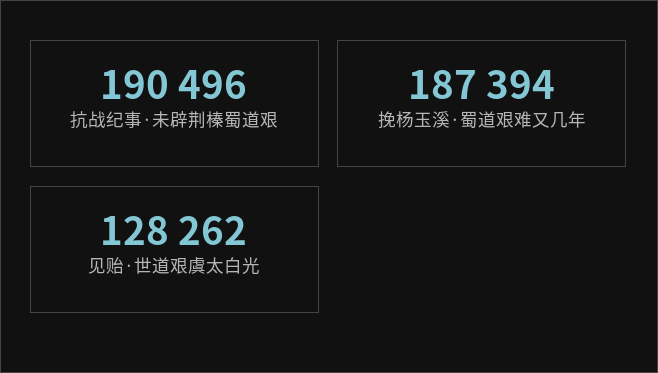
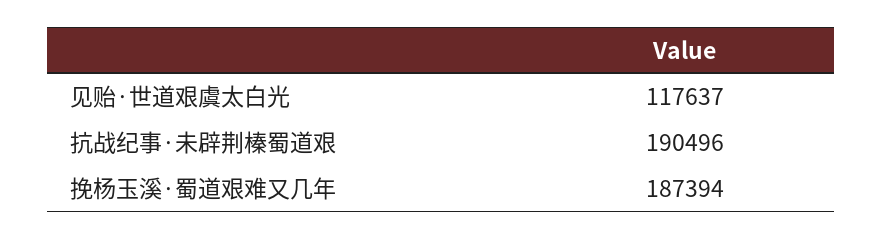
  {
    "抗战纪事·未辟荆榛蜀道艰": 190496,
    "挽杨玉溪·蜀道艰难又几年": 187394,
-   "见贻·世道艰虞太白光": 128262
+   "见贻·世道艰虞太白光": 117637
  }

